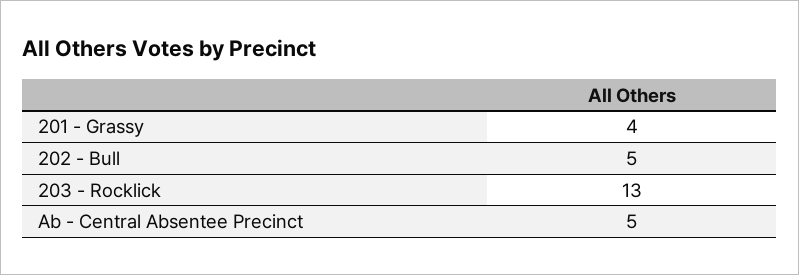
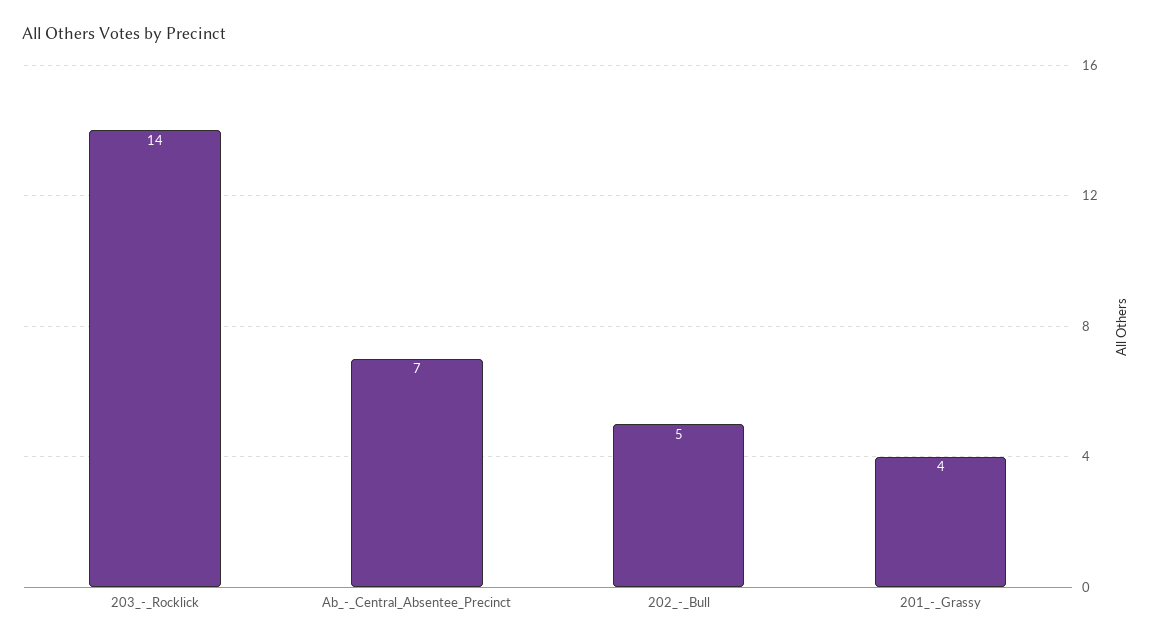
  {
    "201 - Grassy": 4,
    "202 - Bull": 5,
-   "203 - Rocklick": 13,
+   "203 - Rocklick": 14,
-   "Ab - Central Absentee Precinct": 5
+   "Ab - Central Absentee Precinct": 7
  }

